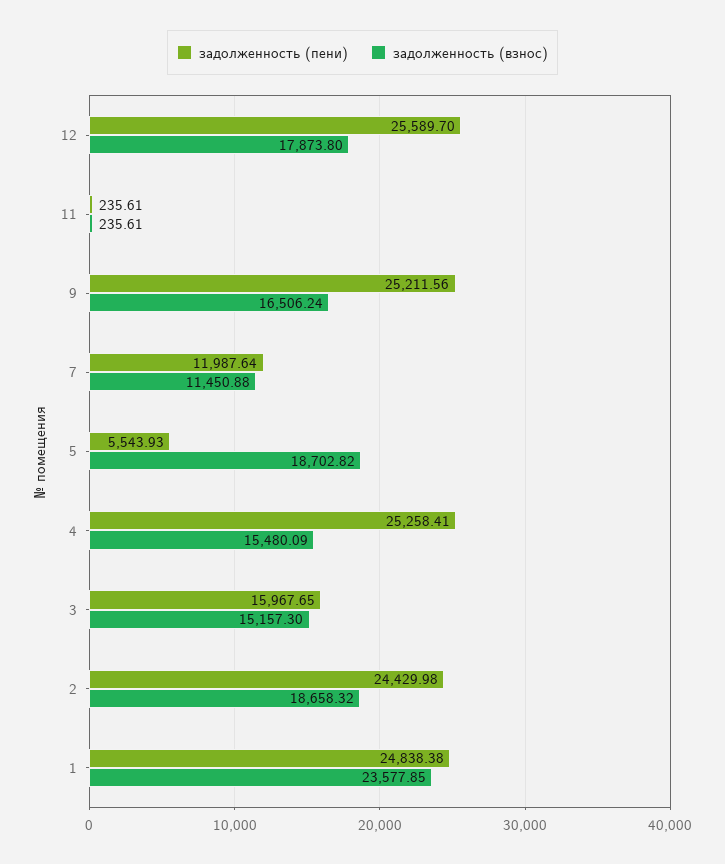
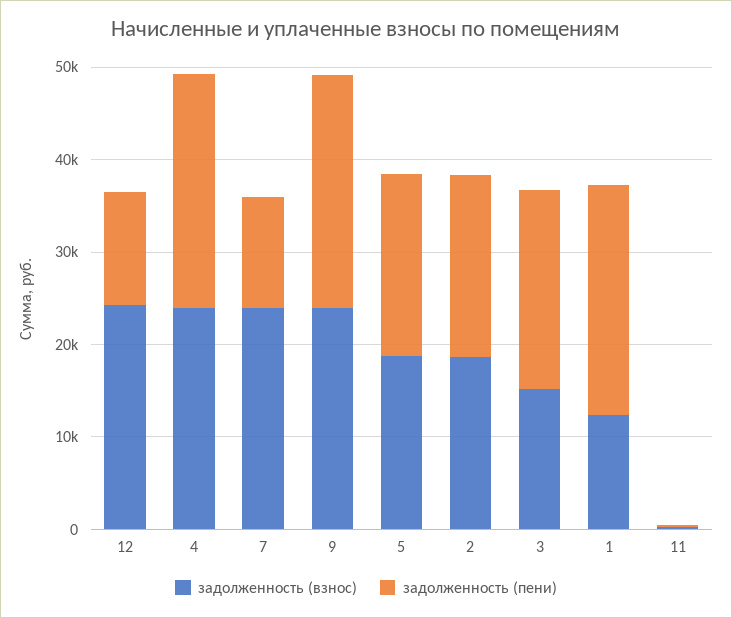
  {
    "задолженность (пени)": {
-     "12": 25589.7,
+     "12": 12000,
      "11": 235.61,
      "9": 25211.56,
      "7": 11987.64,
-     "5": 5543.93,
+     "5": 20000,
      "4": 25258.41,
-     "3": 15967.65,
+     "3": 22000,
-     "2": 24429.98,
+     "2": 20000,
      "1": 24838.38
    },
    "задолженность (взнос)": {
-     "12": 17873.8,
+     "12": 24000,
      "11": 235.61,
-     "9": 16506.24,
+     "9": 24000,
-     "7": 11450.88,
+     "7": 24000,
      "5": 18702.82,
-     "4": 15480.09,
+     "4": 24000,
      "3": 15157.3,
      "2": 18658.32,
-     "1": 23577.85
+     "1": 12000
    }
  }

